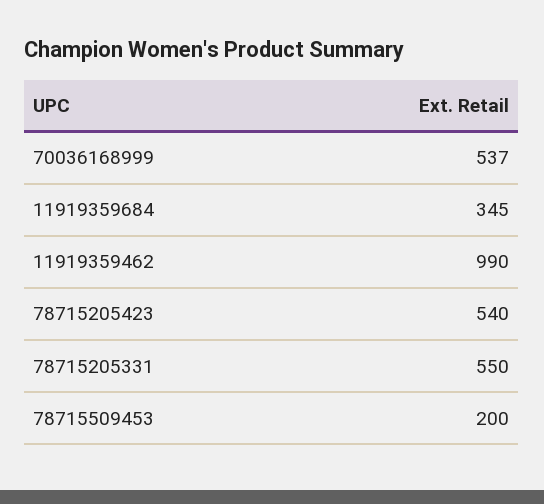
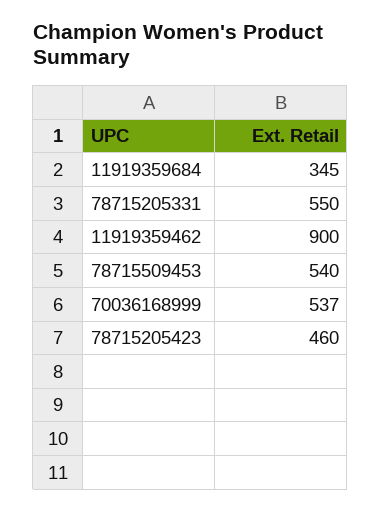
  {
    "70036168999": 537,
    "11919359684": 345,
-   "11919359462": 990,
+   "11919359462": 900,
-   "78715205423": 540,
+   "78715205423": 460,
    "78715205331": 550,
-   "78715509453": 200
+   "78715509453": 540
  }

